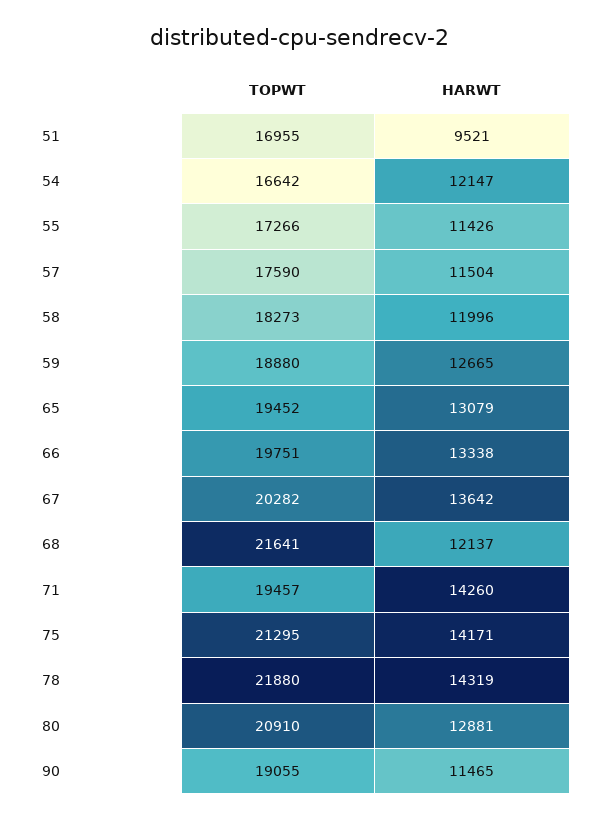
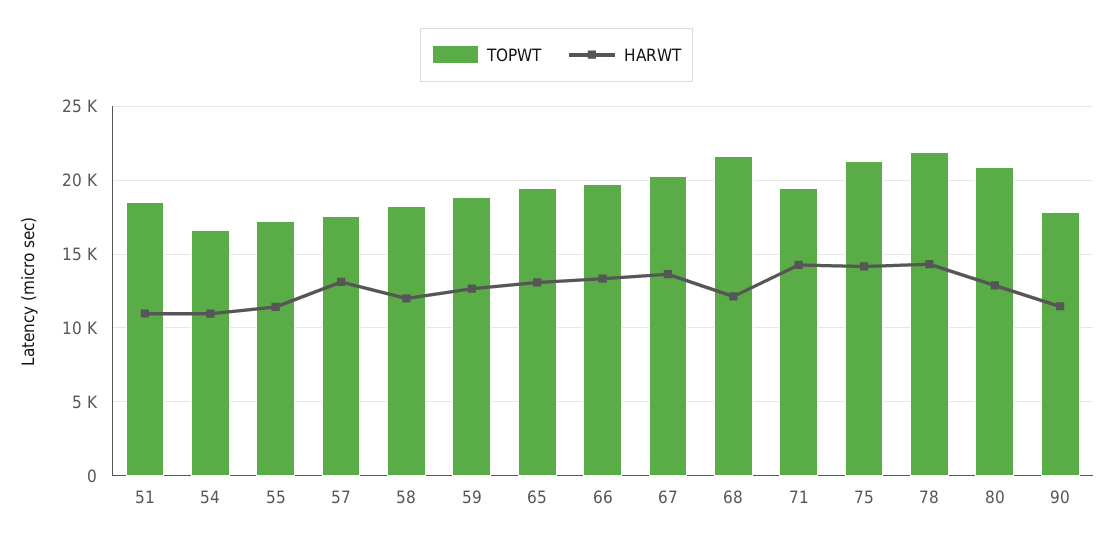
  {
    "TOPWT": {
-     "51": 16955,
+     "51": 18500,
      "54": 16642,
      "55": 17266,
      "57": 17590,
      "58": 18273,
      "59": 18880,
      "65": 19452,
      "66": 19751,
      "67": 20282,
      "68": 21641,
      "71": 19457,
      "75": 21295,
      "78": 21880,
      "80": 20910,
-     "90": 19055
+     "90": 18000
    },
    "HARWT": {
-     "51": 9521,
+     "51": 11000,
-     "54": 12147,
+     "54": 11000,
      "55": 11426,
-     "57": 11504,
+     "57": 13000,
      "58": 11996,
      "59": 12665,
      "65": 13079,
      "66": 13338,
      "67": 13642,
      "68": 12137,
      "71": 14260,
      "75": 14171,
      "78": 14319,
      "80": 12881,
      "90": 11465
    }
  }

